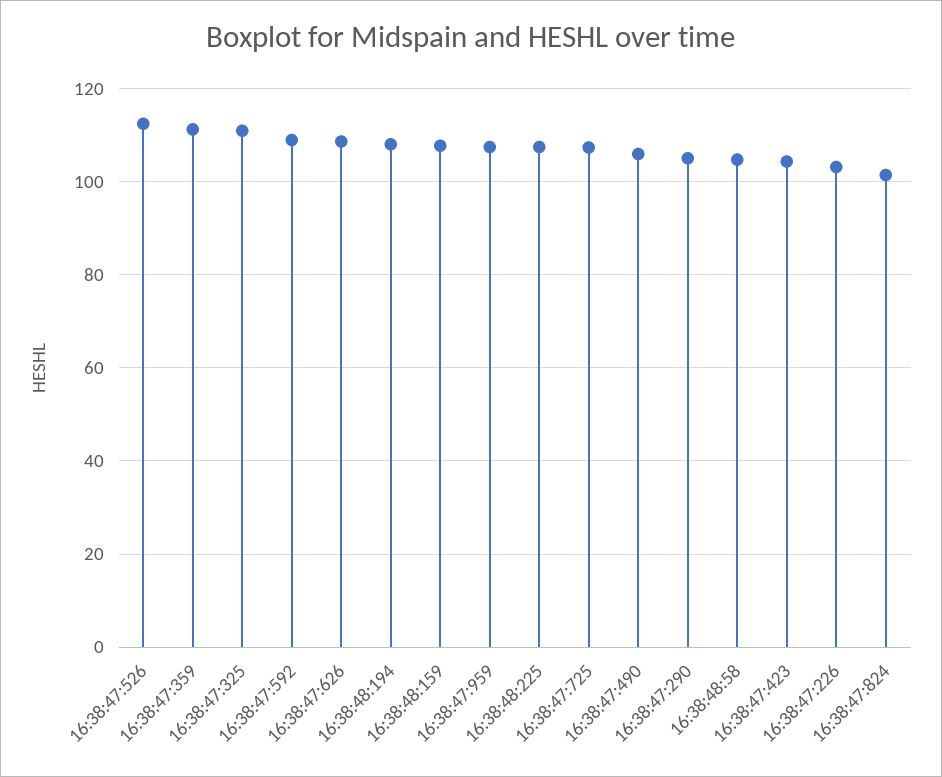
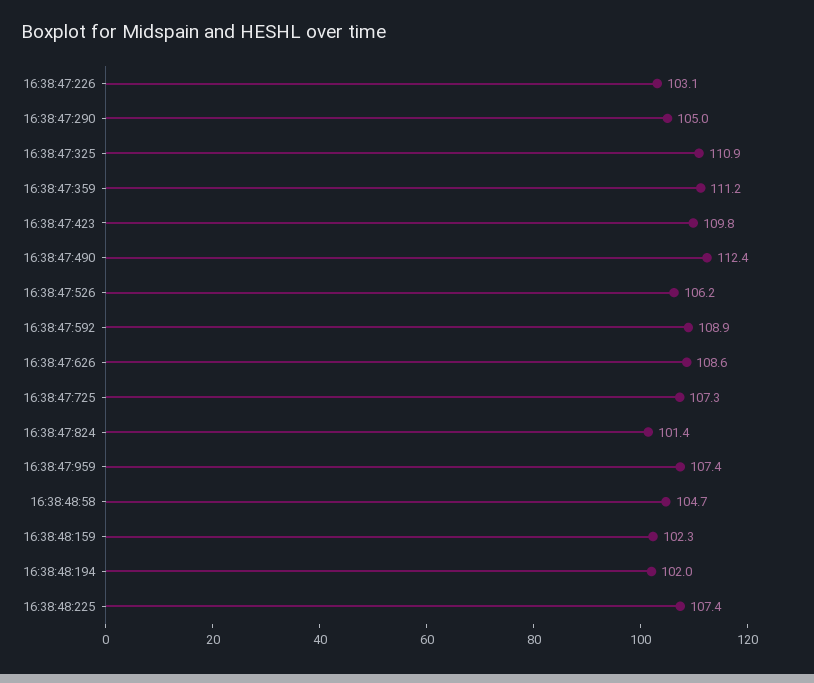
  {
-   "16:38:47:526": 112,
+   "16:38:47:526": 106.2,
    "16:38:47:359": 111.2,
    "16:38:47:325": 110.9,
    "16:38:47:592": 108.9,
    "16:38:47:626": 108.6,
-   "16:38:48:194": 108,
+   "16:38:48:194": 102,
-   "16:38:48:159": 108,
+   "16:38:48:159": 102.3,
    "16:38:47:959": 107.4,
    "16:38:48:225": 107.4,
    "16:38:47:725": 107.3,
-   "16:38:47:490": 106,
+   "16:38:47:490": 112.4,
    "16:38:47:290": 105,
    "16:38:48:58": 104.7,
-   "16:38:47:423": 104,
+   "16:38:47:423": 109.8,
    "16:38:47:226": 103.1,
    "16:38:47:824": 101.4
  }

